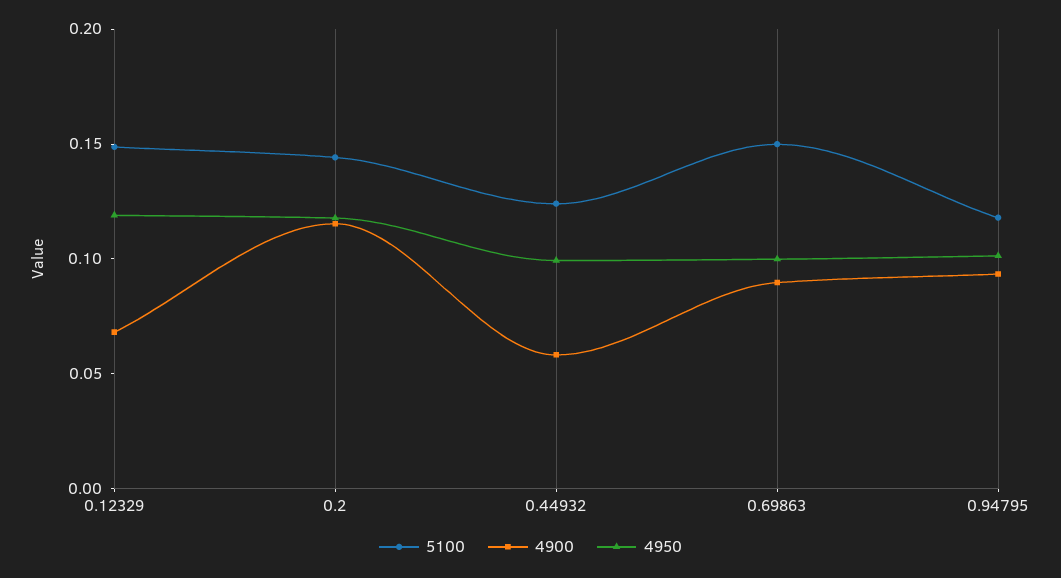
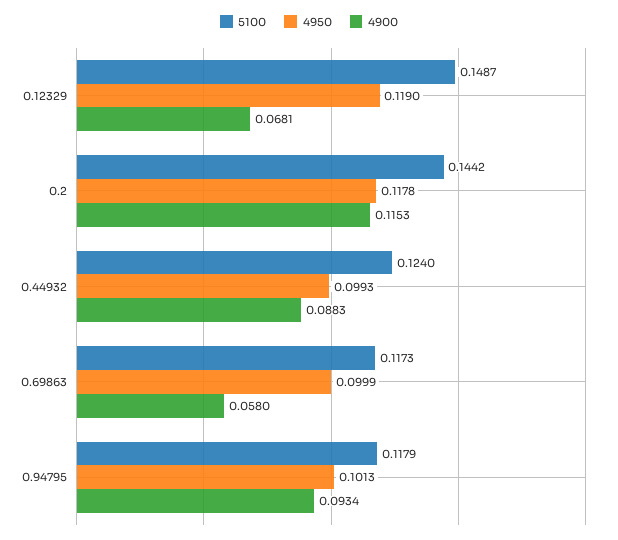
  {
    "5100": {
      "0.12329": 0.1487,
      "0.2": 0.1442,
      "0.44932": 0.124,
-     "0.69863": 0.15,
+     "0.69863": 0.1173,
      "0.94795": 0.1179
    },
    "4900": {
      "0.12329": 0.0681,
      "0.2": 0.1153,
-     "0.44932": 0.06,
+     "0.44932": 0.0883,
-     "0.69863": 0.09,
+     "0.69863": 0.058,
      "0.94795": 0.0934
    },
    "4950": {
      "0.12329": 0.119,
      "0.2": 0.1178,
      "0.44932": 0.0993,
      "0.69863": 0.0999,
      "0.94795": 0.1013
    }
  }

